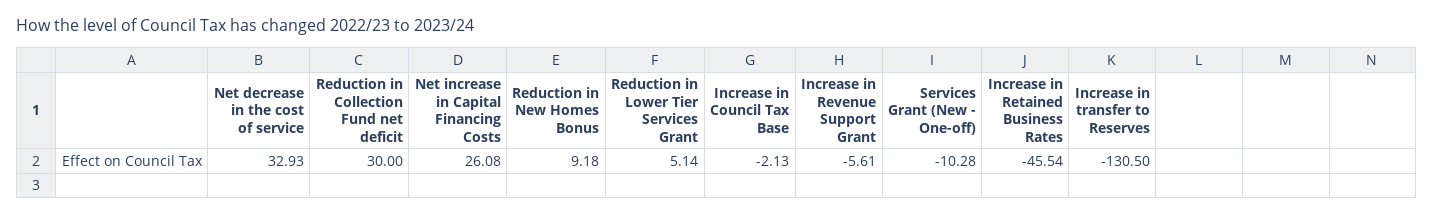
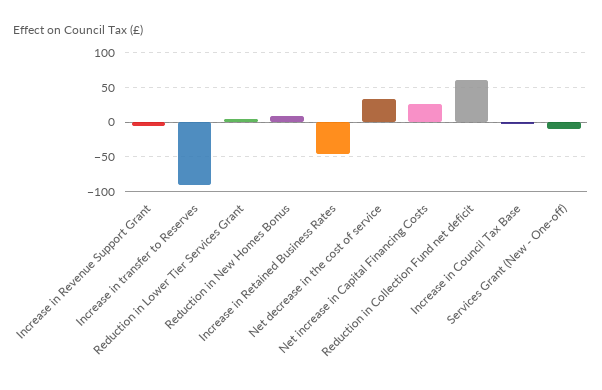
  {
    "Net decrease in the cost of service": 32.93,
-   "Reduction in Collection Fund net deficit": 30,
+   "Reduction in Collection Fund net deficit": 60,
    "Net increase in Capital Financing Costs": 26.08,
    "Reduction in New Homes Bonus": 9.18,
    "Reduction in Lower Tier Services Grant": 5.14,
    "Increase in Council Tax Base": -2.13,
    "Increase in Revenue Support Grant": -5.61,
    "Services Grant (New - One-off)": -10.28,
    "Increase in Retained Business Rates": -45.54,
-   "Increase in transfer to Reserves": -130.5
+   "Increase in transfer to Reserves": -90
  }

